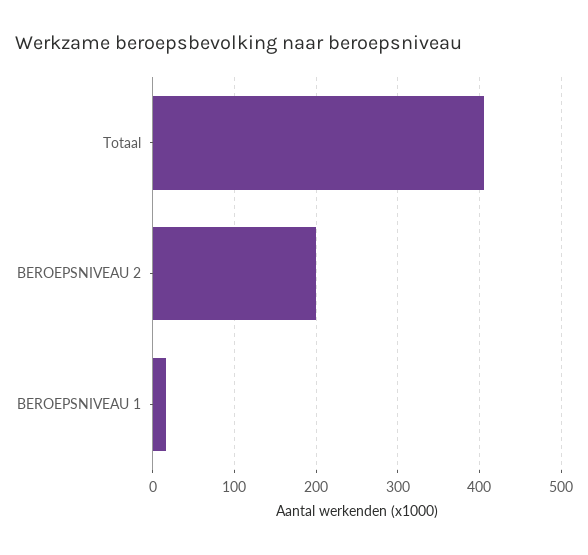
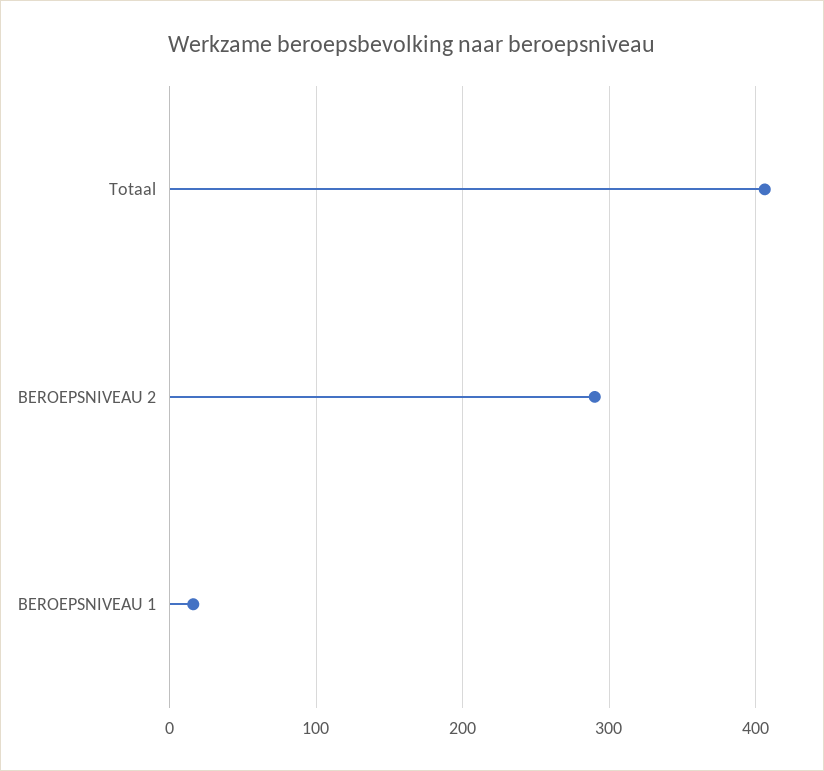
  {
    "Totaal": 410,
-   "BEROEPSNIVEAU 2": 200,
+   "BEROEPSNIVEAU 2": 290,
    "BEROEPSNIVEAU 1": 20
  }

